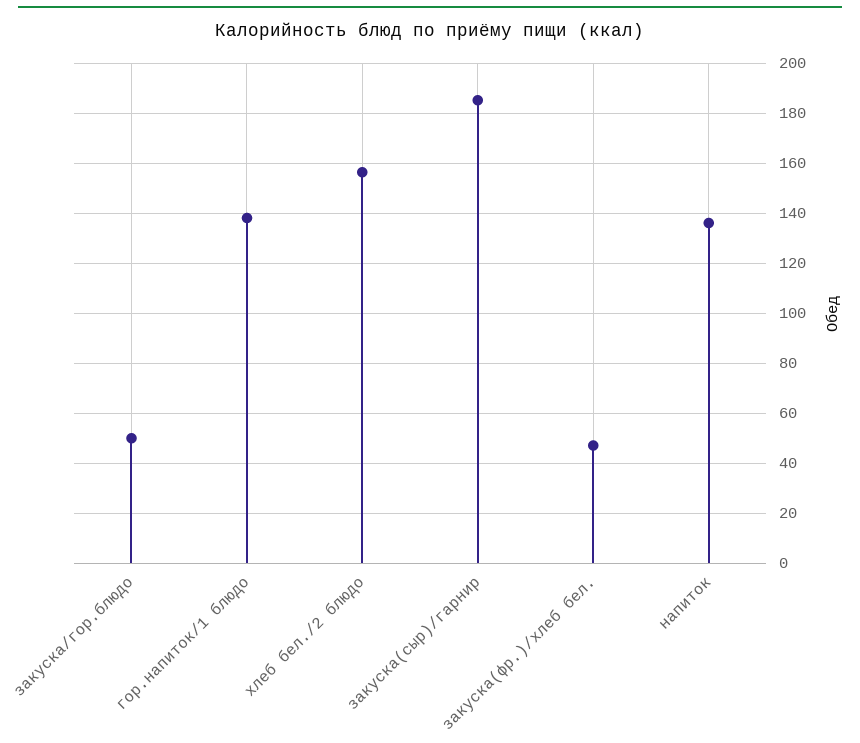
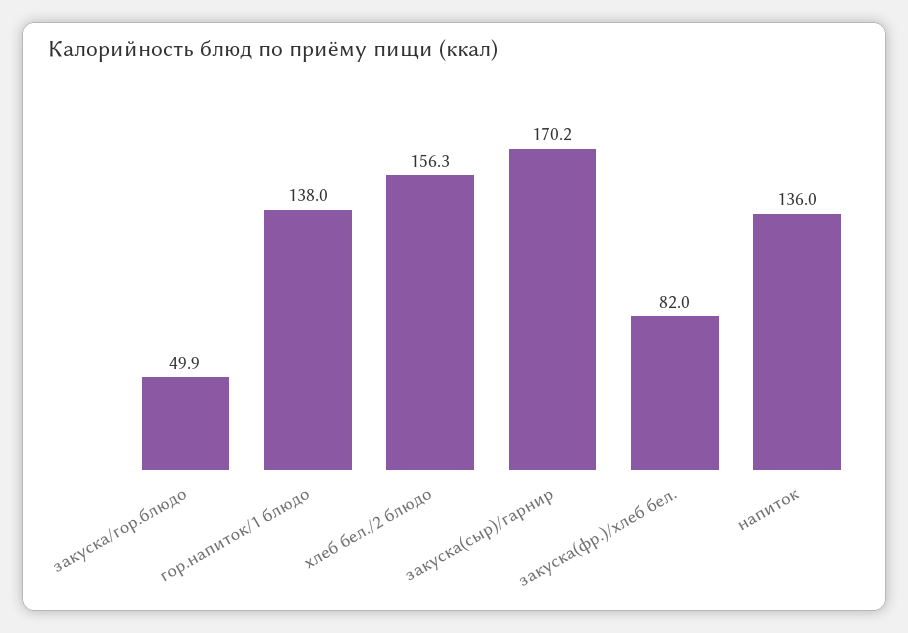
  {
    "закуска/гор.блюдо": 49.9,
    "гор.напиток/1 блюдо": 138,
    "хлеб бел./2 блюдо": 156.3,
-   "закуска(сыр)/гарнир": 185,
+   "закуска(сыр)/гарнир": 170.2,
-   "закуска(фр.)/хлеб бел.": 47.5,
+   "закуска(фр.)/хлеб бел.": 82,
    "напиток": 136
  }

